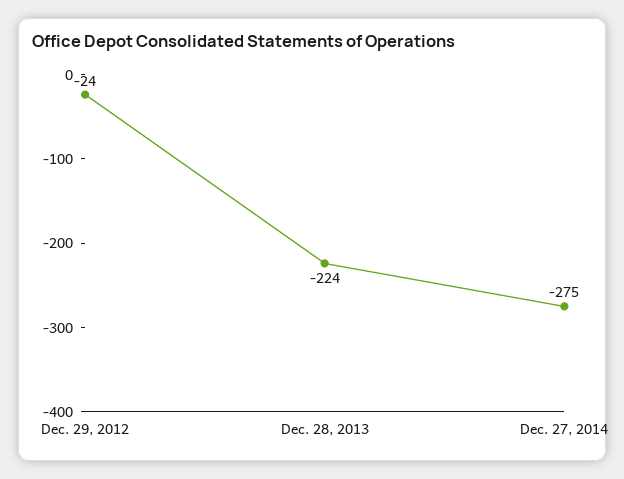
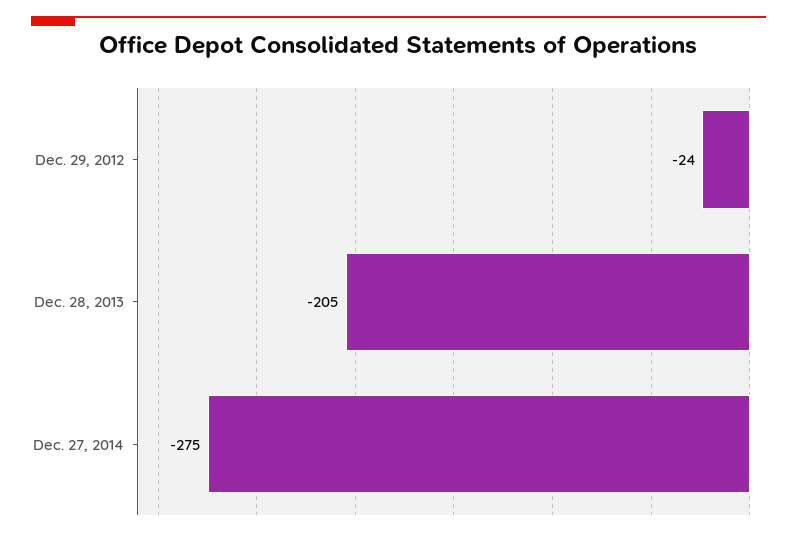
  {
    "Dec. 29, 2012": -24,
-   "Dec. 28, 2013": -224,
+   "Dec. 28, 2013": -205,
    "Dec. 27, 2014": -275
  }

